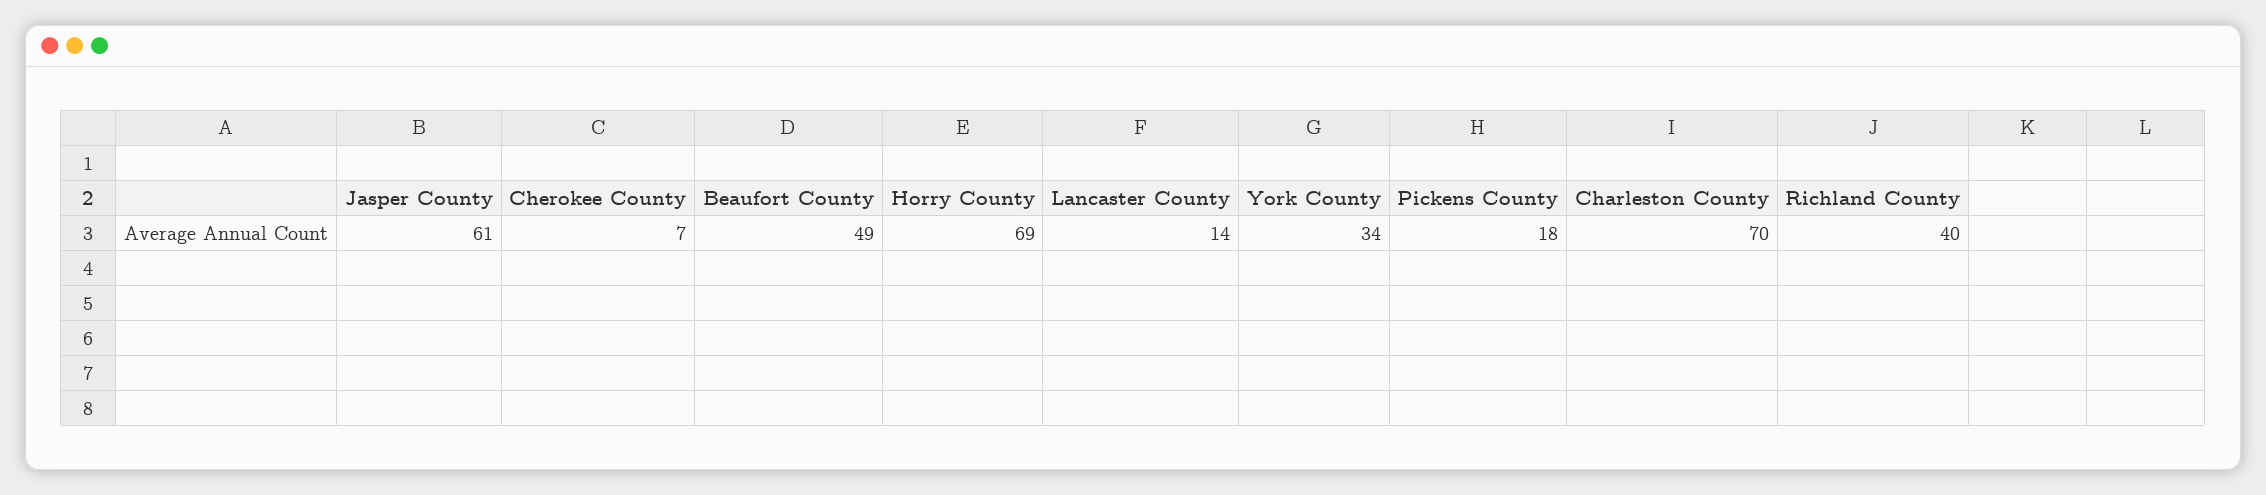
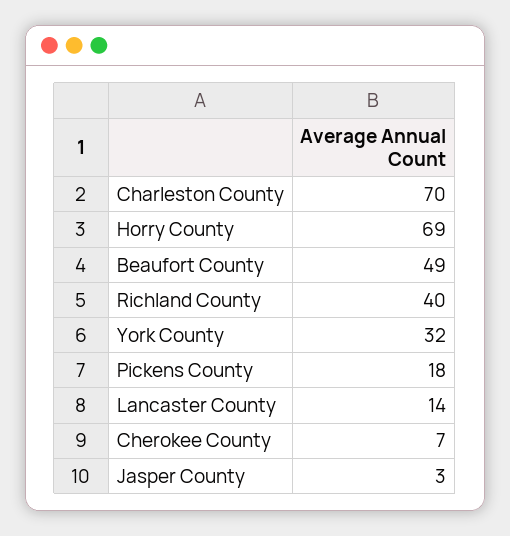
  {
-   "Jasper County": 61,
+   "Jasper County": 3,
    "Cherokee County": 7,
    "Beaufort County": 49,
    "Horry County": 69,
    "Lancaster County": 14,
-   "York County": 34,
+   "York County": 32,
    "Pickens County": 18,
    "Charleston County": 70,
    "Richland County": 40
  }

